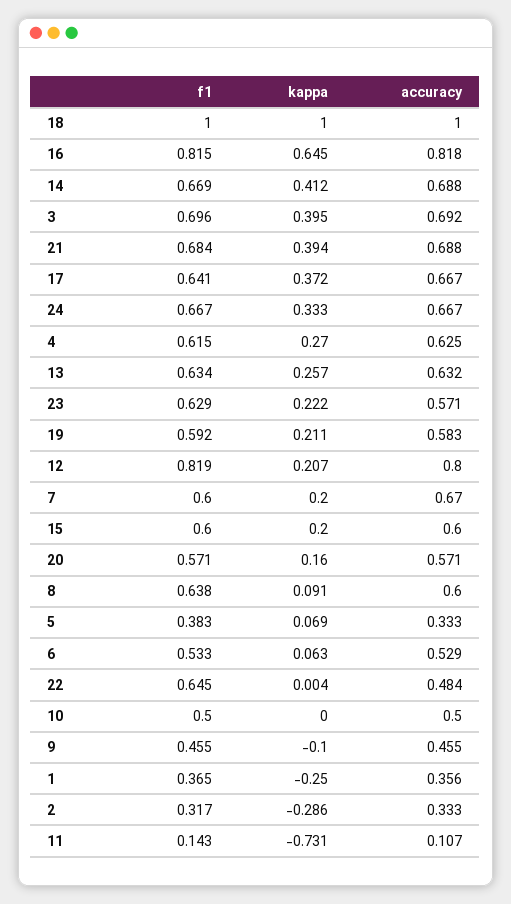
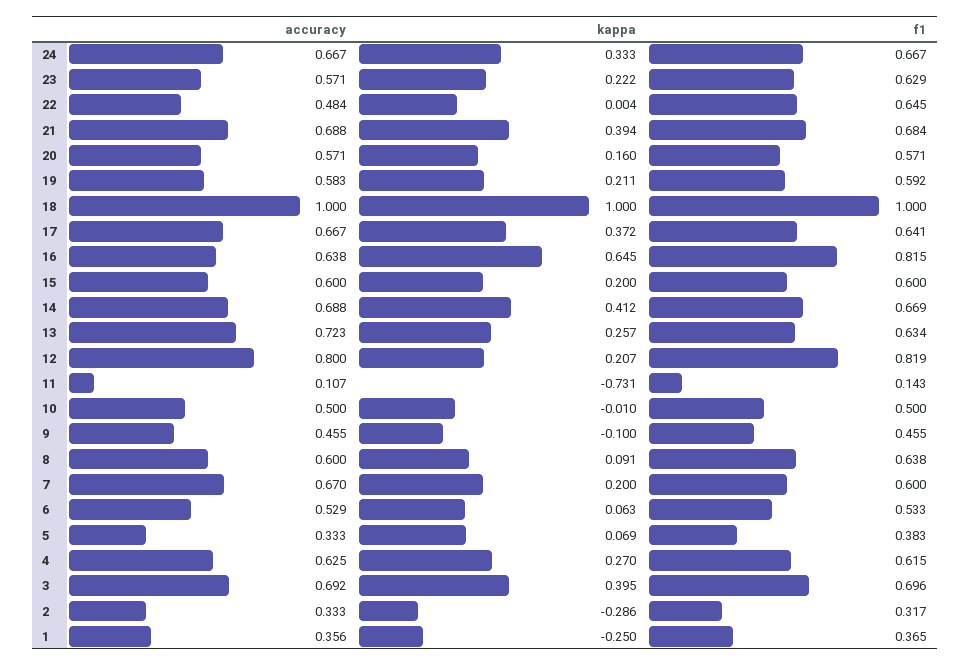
  {
    "f1": {
      "18": 1,
      "16": 0.815,
      "14": 0.669,
      "3": 0.696,
      "21": 0.684,
      "17": 0.641,
      "24": 0.667,
      "4": 0.615,
      "13": 0.634,
      "23": 0.629,
      "19": 0.592,
      "12": 0.819,
      "7": 0.6,
      "15": 0.6,
      "20": 0.571,
      "8": 0.638,
      "5": 0.383,
      "6": 0.533,
      "22": 0.645,
      "10": 0.5,
      "9": 0.455,
      "1": 0.365,
      "2": 0.317,
      "11": 0.143
    },
    "kappa": {
      "18": 1,
      "16": 0.645,
      "14": 0.412,
      "3": 0.395,
      "21": 0.394,
      "17": 0.372,
      "24": 0.333,
      "4": 0.27,
      "13": 0.257,
      "23": 0.222,
      "19": 0.211,
      "12": 0.207,
      "7": 0.2,
      "15": 0.2,
      "20": 0.16,
      "8": 0.091,
      "5": 0.069,
      "6": 0.063,
      "22": 0.004,
-     "10": 0,
+     "10": -0.01,
      "9": -0.1,
      "1": -0.25,
      "2": -0.286,
      "11": -0.731
    },
    "accuracy": {
      "18": 1,
-     "16": 0.818,
+     "16": 0.638,
      "14": 0.688,
      "3": 0.692,
      "21": 0.688,
      "17": 0.667,
      "24": 0.667,
      "4": 0.625,
-     "13": 0.632,
+     "13": 0.723,
      "23": 0.571,
      "19": 0.583,
      "12": 0.8,
      "7": 0.67,
      "15": 0.6,
      "20": 0.571,
      "8": 0.6,
      "5": 0.333,
      "6": 0.529,
      "22": 0.484,
      "10": 0.5,
      "9": 0.455,
      "1": 0.356,
      "2": 0.333,
      "11": 0.107
    }
  }

